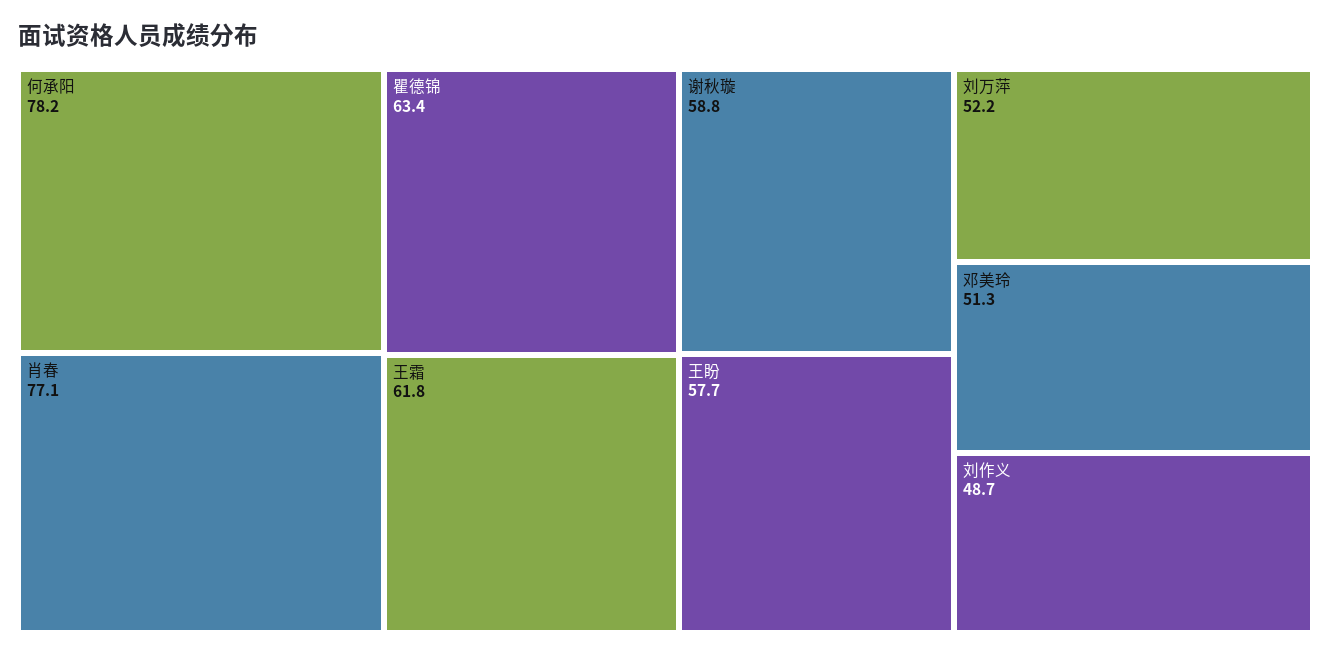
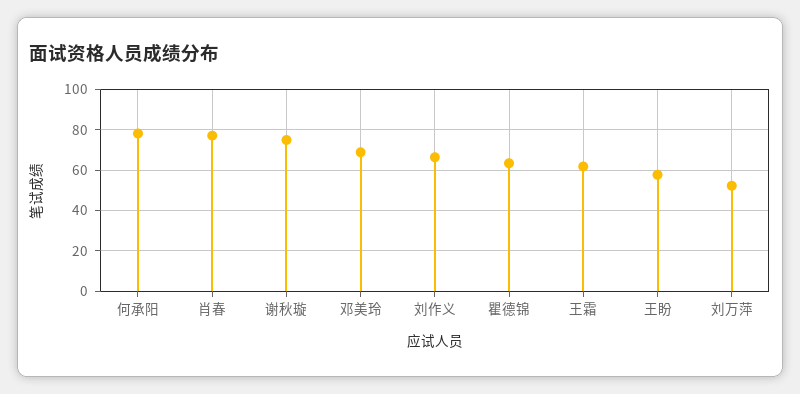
  {
    "何承阳": 78.2,
    "肖春": 77.1,
    "瞿德锦": 63.4,
    "王霜": 61.8,
-   "谢秋璇": 58.8,
+   "谢秋璇": 75,
    "王盼": 57.7,
    "刘万萍": 52.2,
-   "邓美玲": 51.3,
+   "邓美玲": 70,
-   "刘作义": 48.7
+   "刘作义": 65
  }

